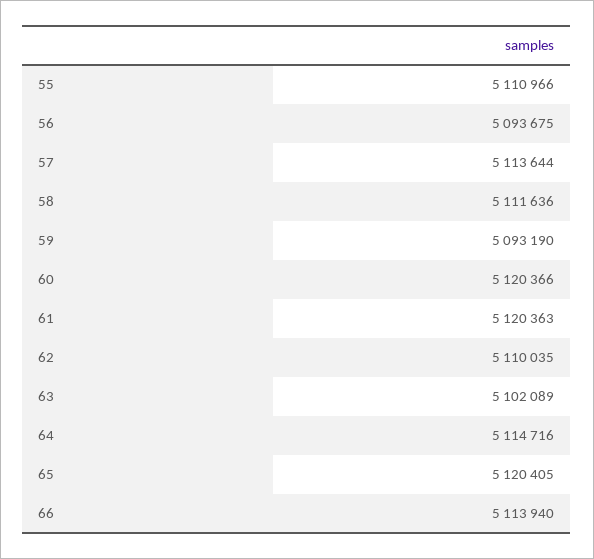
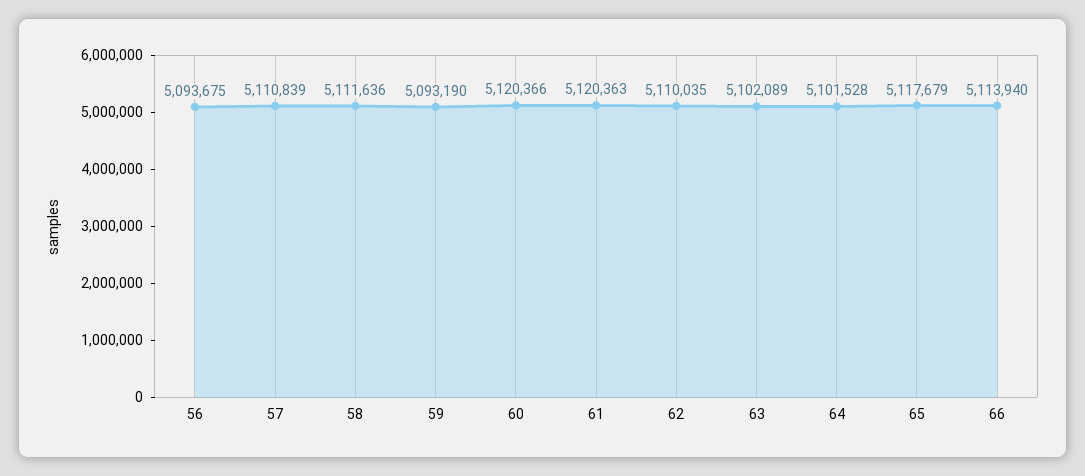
  {
-   "55": 5110966,
    "56": 5093675,
-   "57": 5113644,
+   "57": 5110839,
    "58": 5111636,
    "59": 5093190,
    "60": 5120366,
    "61": 5120363,
    "62": 5110035,
    "63": 5102089,
-   "64": 5114716,
+   "64": 5101528,
-   "65": 5120405,
+   "65": 5117679,
    "66": 5113940
  }

